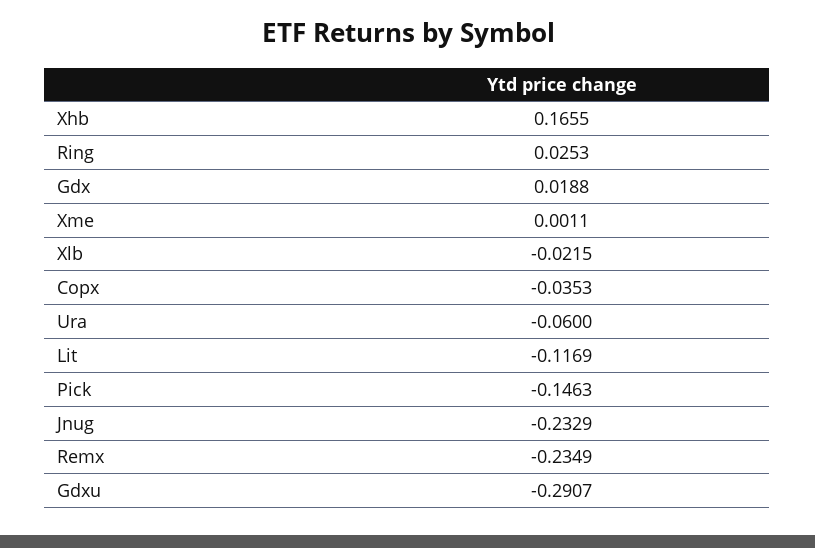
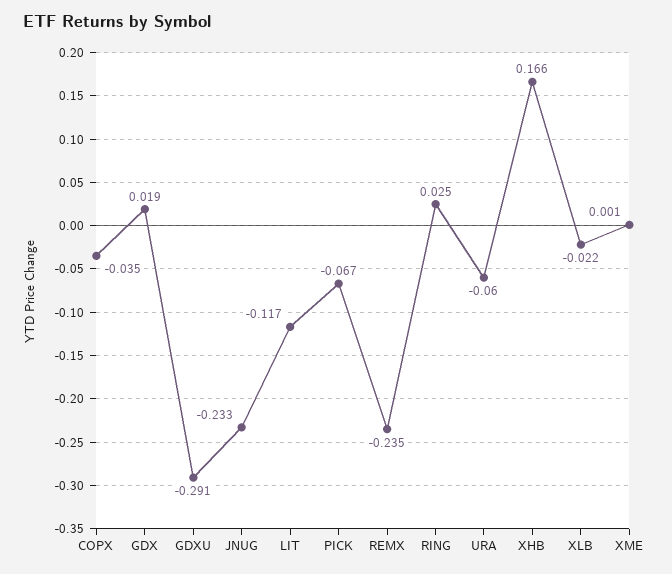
  {
    "Xhb": 0.1655,
    "Ring": 0.0253,
    "Gdx": 0.0188,
    "Xme": 0.0011,
    "Xlb": -0.0215,
    "Copx": -0.0353,
    "Ura": -0.06,
    "Lit": -0.1169,
-   "Pick": -0.1463,
+   "Pick": -0.067,
    "Jnug": -0.2329,
    "Remx": -0.2349,
    "Gdxu": -0.2907
  }

